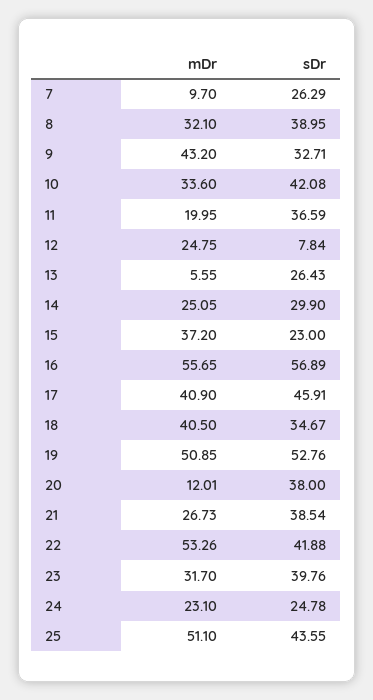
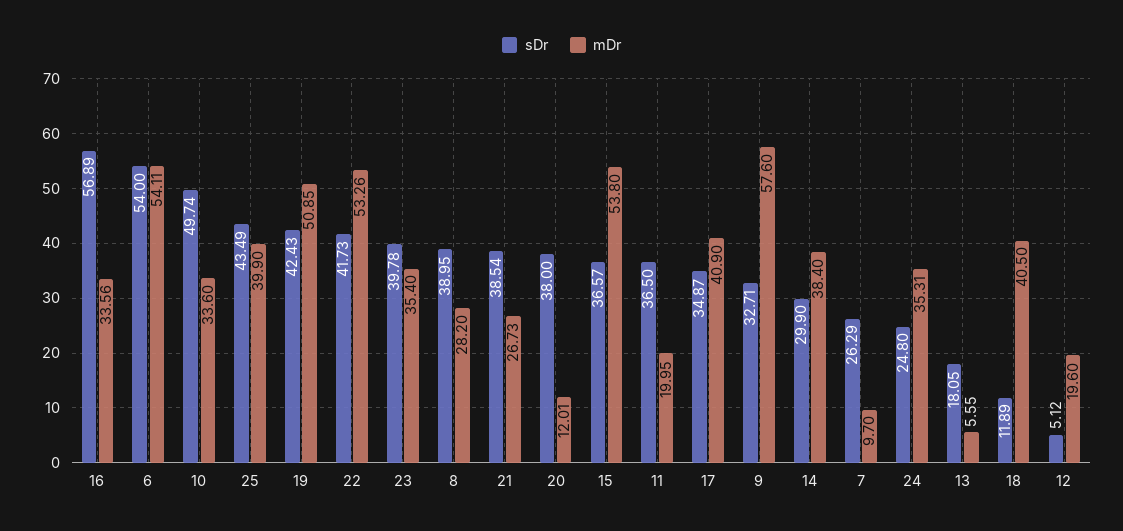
  {
    "mDr": {
      "7": 9.7,
-     "8": 32.1,
+     "8": 28.2,
-     "9": 43.2,
+     "9": 57.6,
      "10": 33.6,
      "11": 19.95,
-     "12": 24.75,
+     "12": 19.6,
      "13": 5.55,
-     "14": 25.05,
+     "14": 38.4,
-     "15": 37.2,
+     "15": 53.8,
-     "16": 55.65,
+     "16": 33.56,
      "17": 40.9,
      "18": 40.5,
      "19": 50.85,
      "20": 12.01,
      "21": 26.73,
      "22": 53.26,
-     "23": 31.7,
+     "23": 35.4,
-     "24": 23.1,
+     "24": 35.31,
-     "25": 51.1
+     "25": 39.9,
+     "6": 54.11
    },
    "sDr": {
      "7": 26.29,
      "8": 38.95,
      "9": 32.71,
-     "10": 42.08,
+     "10": 49.74,
-     "11": 36.59,
+     "11": 36.5,
-     "12": 7.84,
+     "12": 5.12,
-     "13": 26.43,
+     "13": 18.05,
      "14": 29.9,
-     "15": 23,
+     "15": 36.57,
      "16": 56.89,
-     "17": 45.91,
+     "17": 34.87,
-     "18": 34.67,
+     "18": 11.89,
-     "19": 52.76,
+     "19": 42.43,
      "20": 38,
      "21": 38.54,
-     "22": 41.88,
+     "22": 41.73,
-     "23": 39.76,
+     "23": 39.78,
-     "24": 24.78,
+     "24": 24.8,
-     "25": 43.55
+     "25": 43.49,
+     "6": 54
    }
  }

